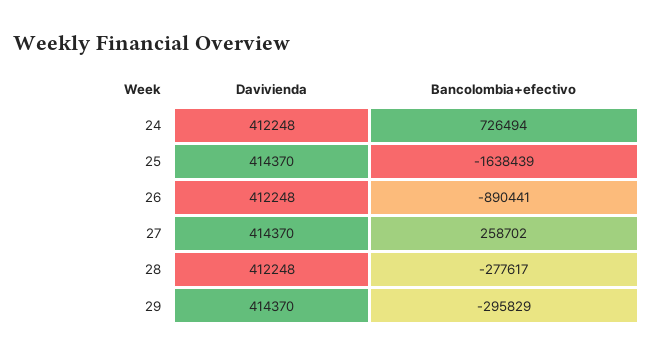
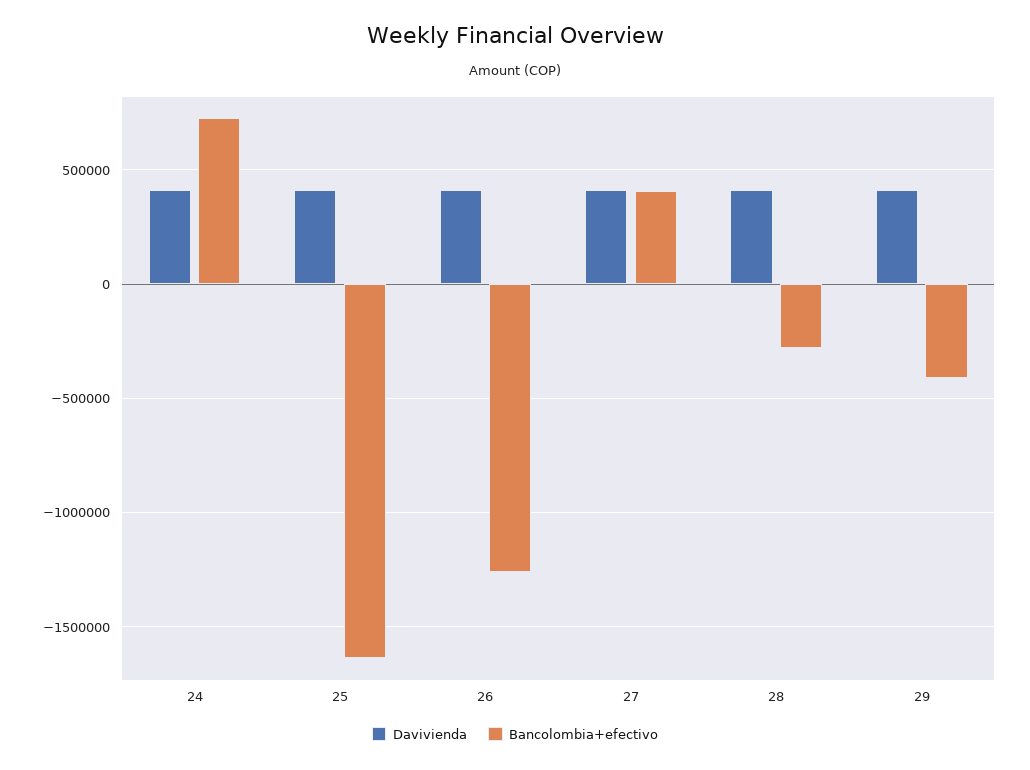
  {
    "Davivienda": {
      "24": 412248,
      "25": 414370,
      "26": 412248,
      "27": 414370,
      "28": 412248,
      "29": 414370
    },
    "Bancolombia+efectivo": {
      "24": 726494,
      "25": -1638439,
-     "26": -890441,
+     "26": -1250000,
-     "27": 258702,
+     "27": 400000,
      "28": -277617,
-     "29": -295829
+     "29": -400000
    }
  }

